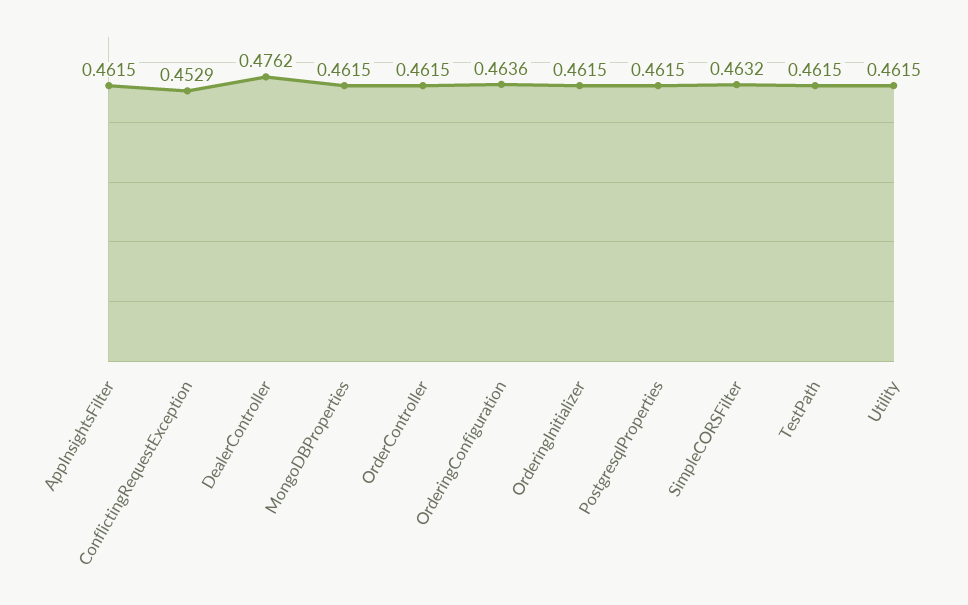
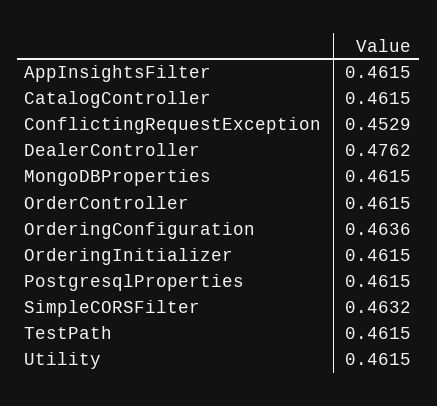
  {
    "AppInsightsFilter": 0.4615,
    "ConflictingRequestException": 0.4529,
    "DealerController": 0.4762,
    "MongoDBProperties": 0.4615,
    "OrderController": 0.4615,
    "OrderingConfiguration": 0.4636,
    "OrderingInitializer": 0.4615,
    "PostgresqlProperties": 0.4615,
    "SimpleCORSFilter": 0.4632,
    "TestPath": 0.4615,
-   "Utility": 0.4615
+   "Utility": 0.4615,
+   "CatalogController": 0.4615
  }

